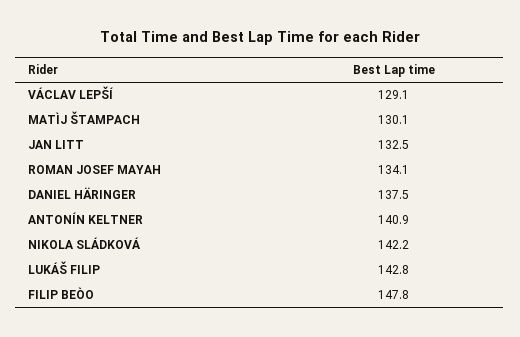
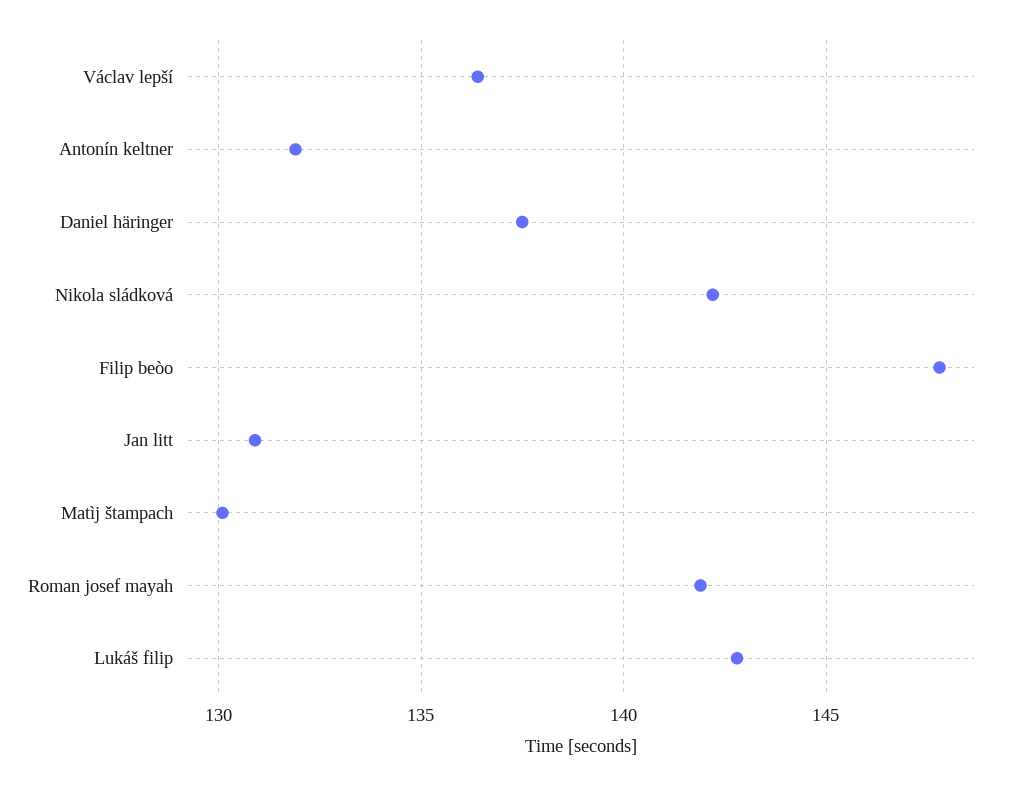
  {
-   "VÁCLAV LEPŠÍ": 129.1,
+   "VÁCLAV LEPŠÍ": 136.5,
    "MATÌJ ŠTAMPACH": 130.1,
-   "JAN LITT": 132.5,
+   "JAN LITT": 131,
-   "ROMAN JOSEF MAYAH": 134.1,
+   "ROMAN JOSEF MAYAH": 142,
    "DANIEL HÄRINGER": 137.5,
-   "ANTONÍN KELTNER": 140.9,
+   "ANTONÍN KELTNER": 132,
    "NIKOLA SLÁDKOVÁ": 142.2,
    "LUKÁŠ FILIP": 142.8,
    "FILIP BEÒO": 147.8
  }

